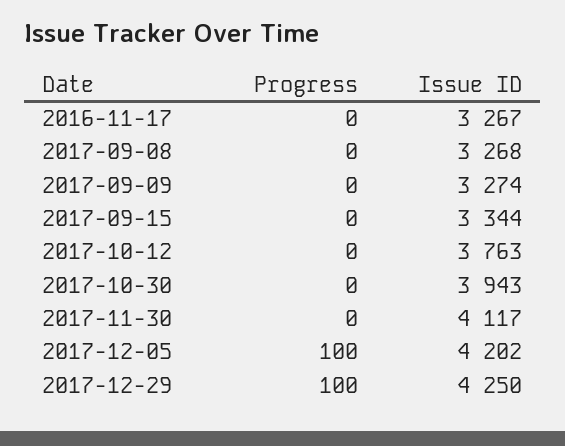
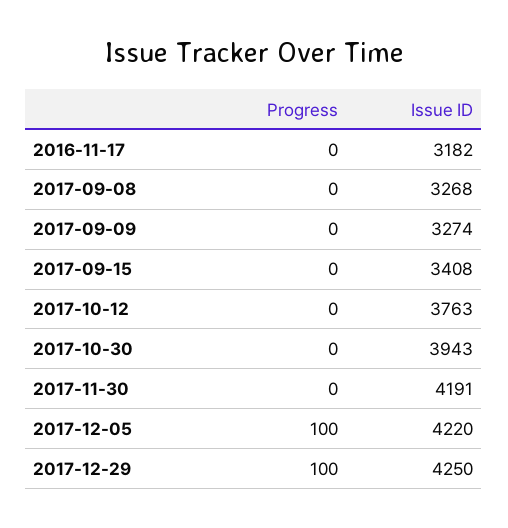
  {
    "Progress": {
      "2016-11-17": 0,
      "2017-09-08": 0,
      "2017-09-09": 0,
      "2017-09-15": 0,
      "2017-10-12": 0,
      "2017-10-30": 0,
      "2017-11-30": 0,
      "2017-12-05": 100,
      "2017-12-29": 100
    },
    "Issue ID": {
-     "2016-11-17": 3267,
+     "2016-11-17": 3182,
      "2017-09-08": 3268,
      "2017-09-09": 3274,
-     "2017-09-15": 3344,
+     "2017-09-15": 3408,
      "2017-10-12": 3763,
      "2017-10-30": 3943,
-     "2017-11-30": 4117,
+     "2017-11-30": 4191,
-     "2017-12-05": 4202,
+     "2017-12-05": 4220,
      "2017-12-29": 4250
    }
  }

